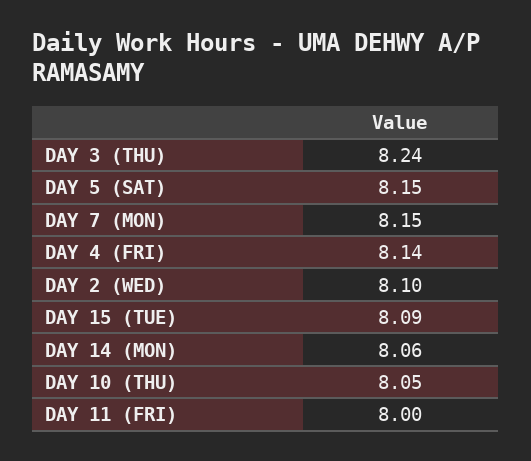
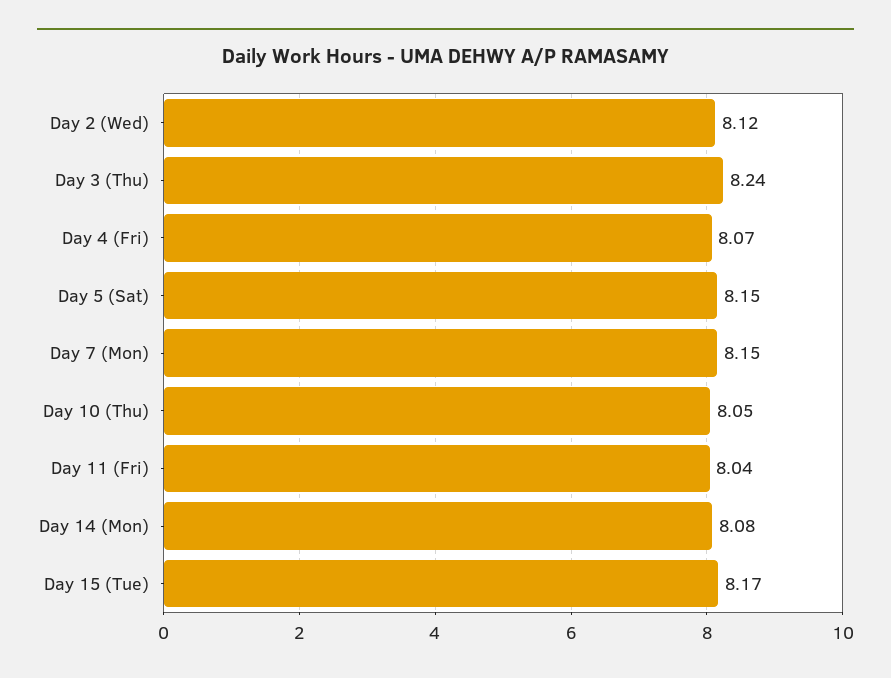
  {
    "DAY 3 (THU)": 8.24,
    "DAY 5 (SAT)": 8.15,
    "DAY 7 (MON)": 8.15,
-   "DAY 4 (FRI)": 8.14,
+   "DAY 4 (FRI)": 8.07,
-   "DAY 2 (WED)": 8.1,
+   "DAY 2 (WED)": 8.12,
-   "DAY 15 (TUE)": 8.09,
+   "DAY 15 (TUE)": 8.17,
-   "DAY 14 (MON)": 8.06,
+   "DAY 14 (MON)": 8.08,
    "DAY 10 (THU)": 8.05,
-   "DAY 11 (FRI)": 8
+   "DAY 11 (FRI)": 8.04
  }

